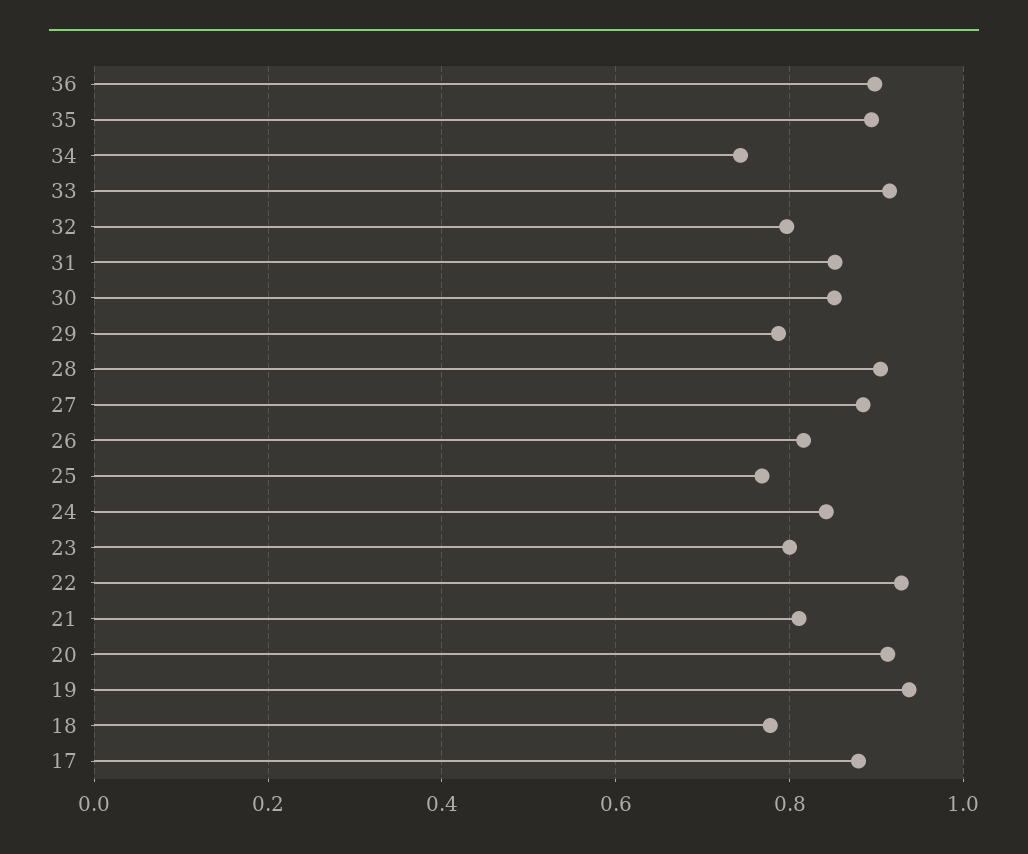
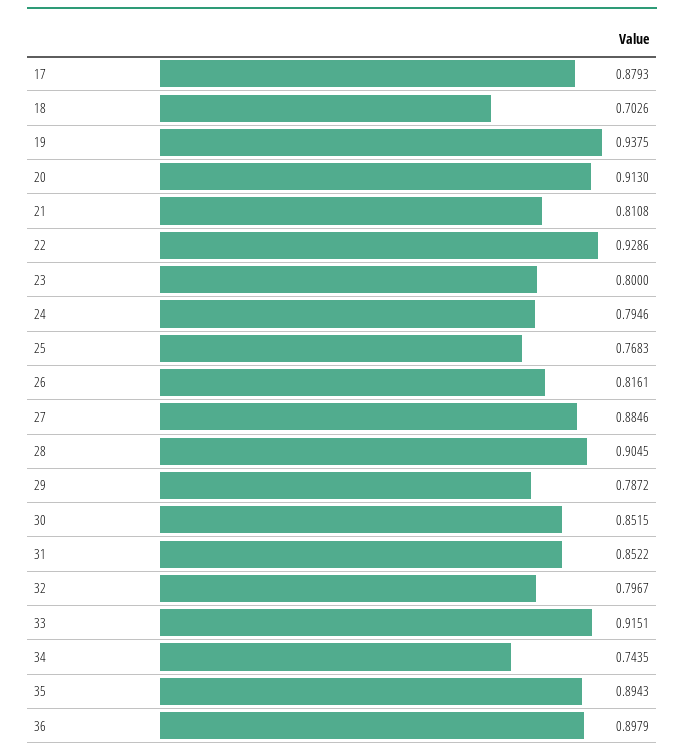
  {
    "36": 0.8979,
    "35": 0.8943,
    "34": 0.7435,
    "33": 0.9151,
    "32": 0.7967,
    "31": 0.8522,
    "30": 0.8515,
    "29": 0.7872,
    "28": 0.9045,
    "27": 0.8846,
    "26": 0.8161,
    "25": 0.7683,
-   "24": 0.84,
+   "24": 0.7946,
    "23": 0.8,
    "22": 0.9286,
    "21": 0.8108,
    "20": 0.913,
    "19": 0.9375,
-   "18": 0.78,
+   "18": 0.7026,
    "17": 0.8793
  }

